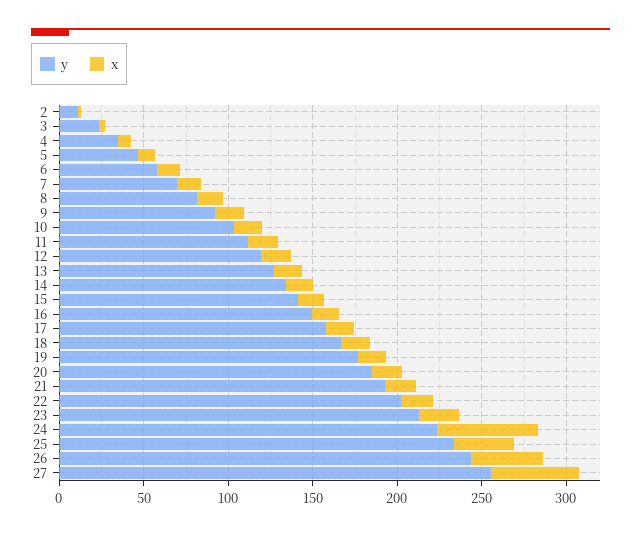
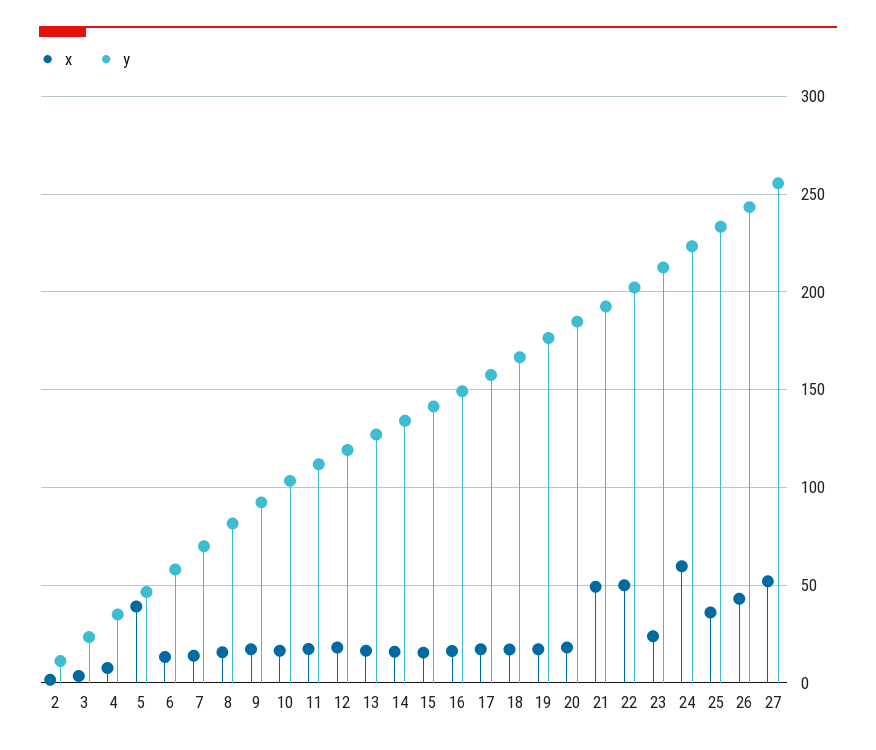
  {
    "y": {
      "2": 10,
      "3": 25,
      "4": 35,
      "5": 45,
      "6": 60,
      "7": 70,
      "8": 80,
      "9": 90,
      "10": 105,
      "11": 110,
      "12": 120,
      "13": 125,
      "14": 135,
      "15": 140,
      "16": 150,
      "17": 160,
      "18": 165,
      "19": 175,
      "20": 185,
      "21": 195,
      "22": 200,
      "23": 215,
      "24": 225,
      "25": 235,
      "26": 245,
      "27": 255
    },
    "x": {
      "2": 0,
      "3": 5,
      "4": 10,
-     "5": 10,
+     "5": 40,
      "6": 15,
      "7": 15,
      "8": 15,
      "9": 15,
      "10": 15,
      "11": 15,
      "12": 20,
      "13": 15,
      "14": 15,
      "15": 15,
      "16": 15,
      "17": 15,
      "18": 15,
      "19": 15,
      "20": 20,
-     "21": 20,
+     "21": 50,
-     "22": 20,
+     "22": 50,
      "23": 25,
      "24": 60,
      "25": 35,
      "26": 45,
      "27": 50
    }
  }

